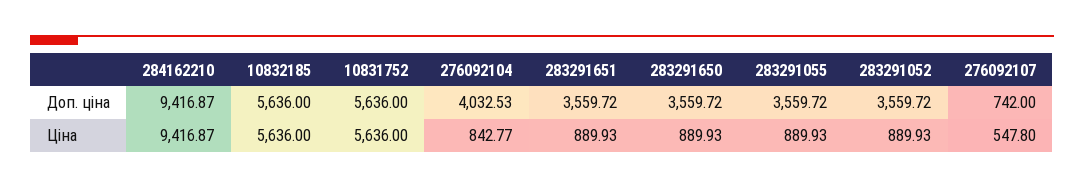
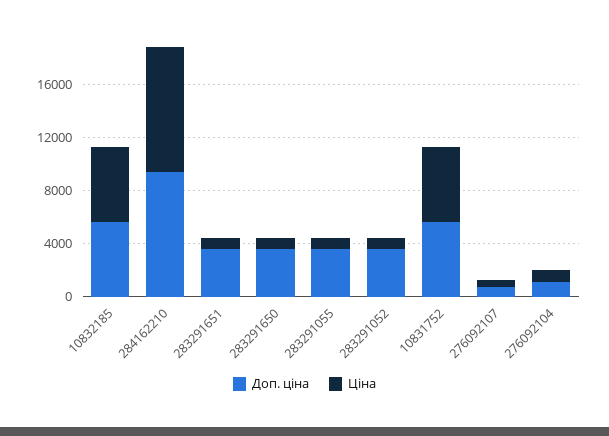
  {
    "Доп. ціна": {
      "284162210": 9416.87,
      "10832185": 5636,
      "10831752": 5636,
-     "276092104": 4032.53,
+     "276092104": 1000,
      "283291651": 3559.72,
      "283291650": 3559.72,
      "283291055": 3559.72,
      "283291052": 3559.72,
      "276092107": 742
    },
    "Ціна": {
      "284162210": 9416.87,
      "10832185": 5636,
      "10831752": 5636,
      "276092104": 842.77,
      "283291651": 889.93,
      "283291650": 889.93,
      "283291055": 889.93,
      "283291052": 889.93,
      "276092107": 547.8
    }
  }

